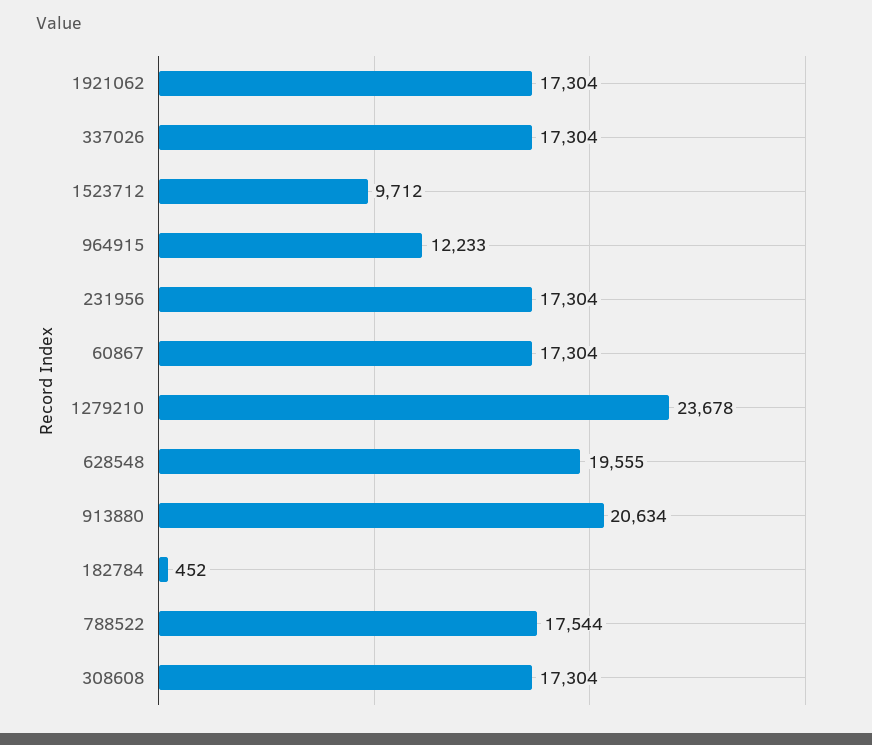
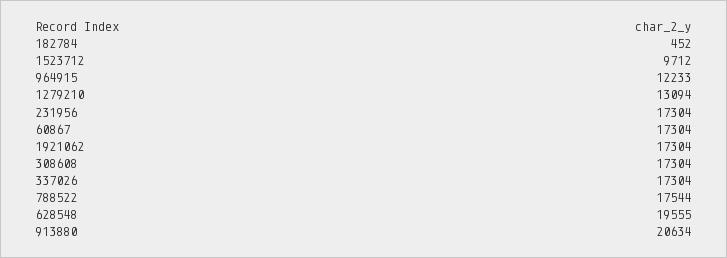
  {
    "1921062": 17304,
    "337026": 17304,
    "1523712": 9712,
    "964915": 12233,
    "231956": 17304,
    "60867": 17304,
-   "1279210": 23678,
+   "1279210": 13094,
    "628548": 19555,
    "913880": 20634,
    "182784": 452,
    "788522": 17544,
    "308608": 17304
  }

